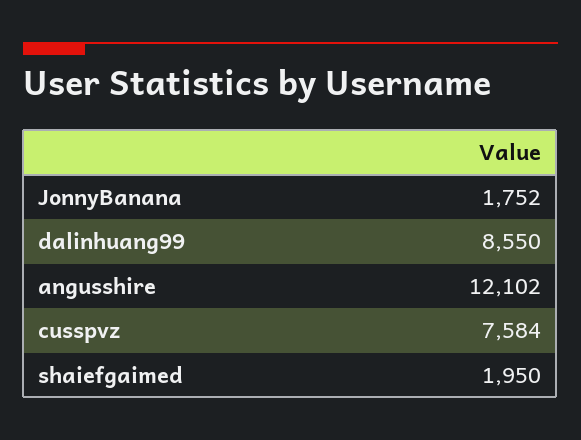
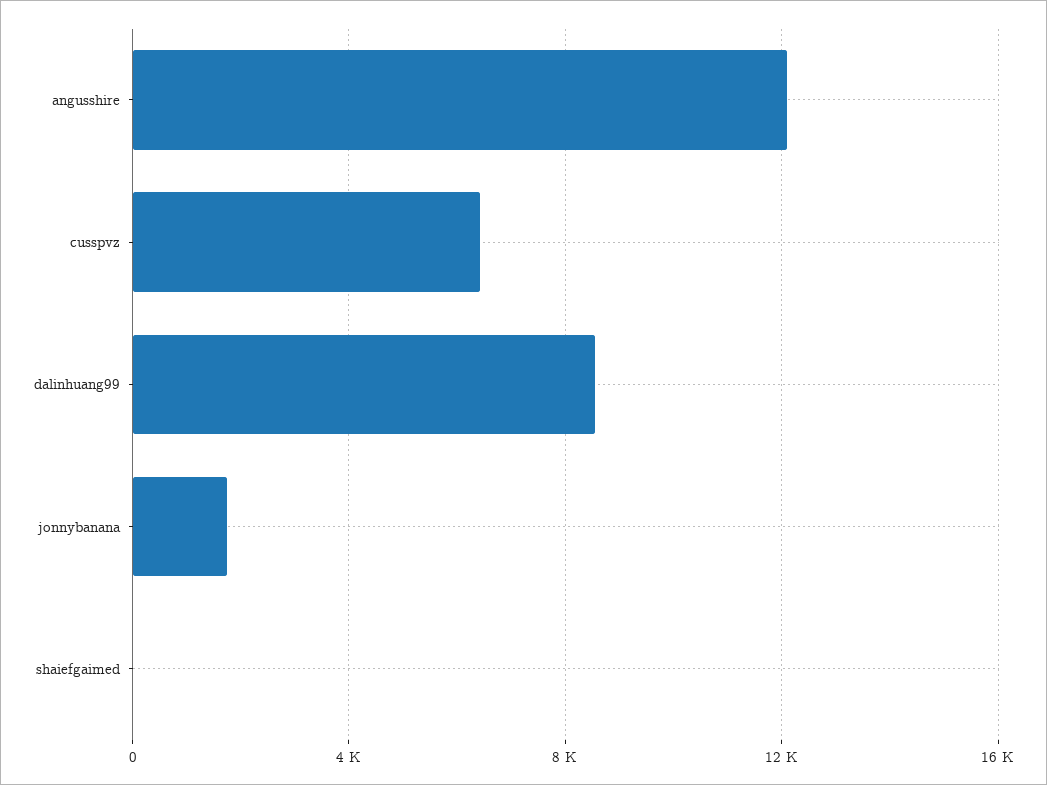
  {
    "JonnyBanana": 1752,
    "dalinhuang99": 8550,
    "angusshire": 12102,
-   "cusspvz": 7584,
+   "cusspvz": 6500,
-   "shaiefgaimed": 1950
+   "shaiefgaimed": 0
  }

